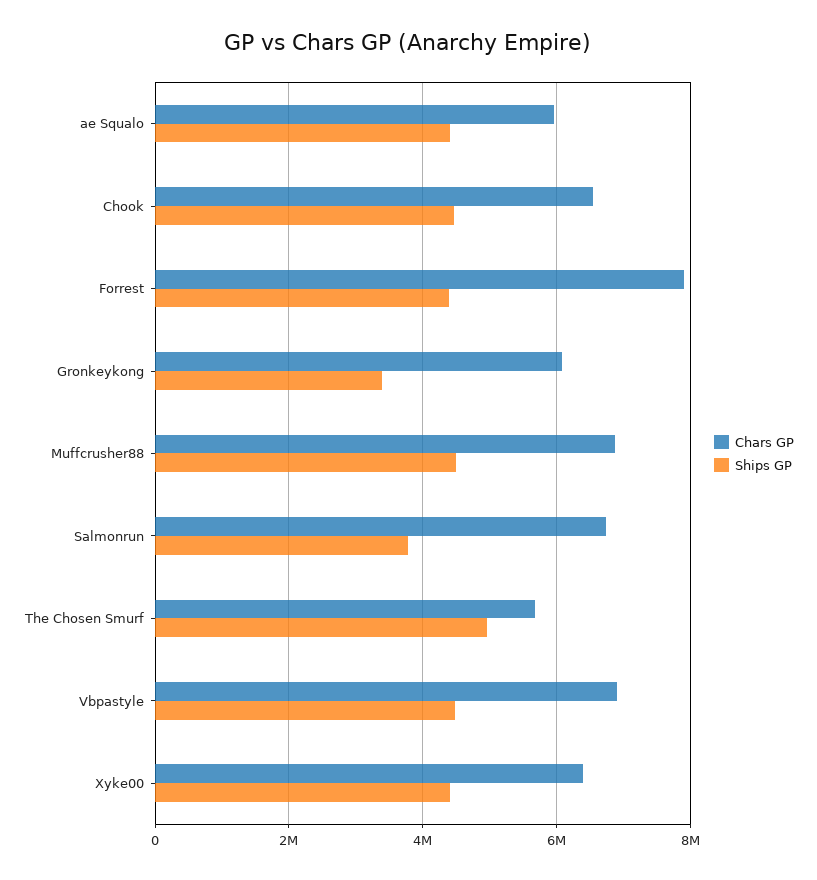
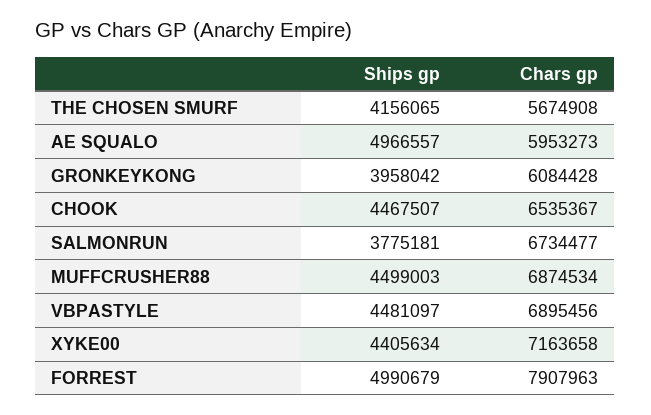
  {
    "Chars GP": {
      "ae Squalo": 5953273,
      "Chook": 6535367,
      "Forrest": 7907963,
      "Gronkeykong": 6084428,
      "Muffcrusher88": 6874534,
      "Salmonrun": 6734477,
      "The Chosen Smurf": 5674908,
      "Vbpastyle": 6895456,
-     "Xyke00": 6400000
+     "Xyke00": 7163658
    },
    "Ships GP": {
-     "ae Squalo": 4400000,
+     "ae Squalo": 4966557,
      "Chook": 4467507,
-     "Forrest": 4400000,
+     "Forrest": 4990679,
-     "Gronkeykong": 3400000,
+     "Gronkeykong": 3958042,
      "Muffcrusher88": 4499003,
      "Salmonrun": 3775181,
-     "The Chosen Smurf": 5000000,
+     "The Chosen Smurf": 4156065,
      "Vbpastyle": 4481097,
      "Xyke00": 4405634
    }
  }

